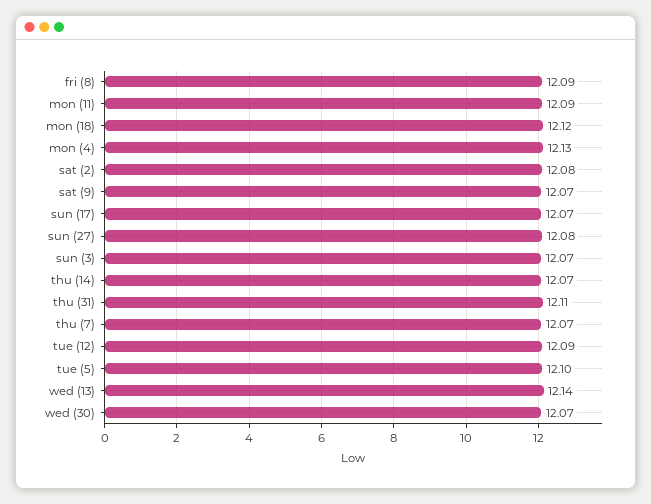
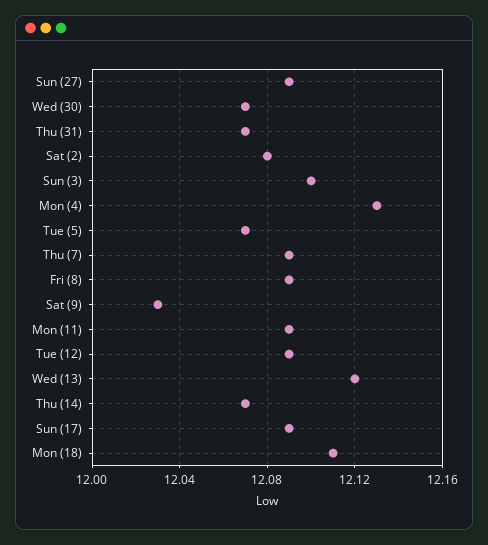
  {
    "fri (8)": 12.09,
    "mon (11)": 12.09,
-   "mon (18)": 12.12,
+   "mon (18)": 12.11,
    "mon (4)": 12.13,
    "sat (2)": 12.08,
-   "sat (9)": 12.07,
+   "sat (9)": 12.03,
-   "sun (17)": 12.07,
+   "sun (17)": 12.09,
-   "sun (27)": 12.08,
+   "sun (27)": 12.09,
-   "sun (3)": 12.07,
+   "sun (3)": 12.1,
    "thu (14)": 12.07,
-   "thu (31)": 12.11,
+   "thu (31)": 12.07,
-   "thu (7)": 12.07,
+   "thu (7)": 12.09,
    "tue (12)": 12.09,
-   "tue (5)": 12.1,
+   "tue (5)": 12.07,
-   "wed (13)": 12.14,
+   "wed (13)": 12.12,
    "wed (30)": 12.07
  }

